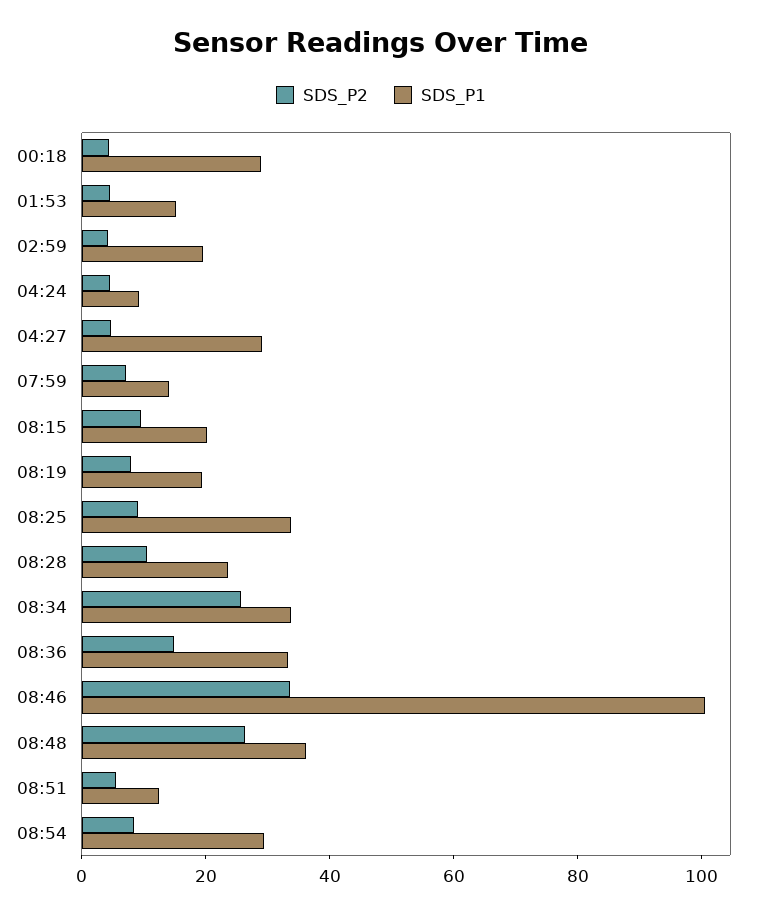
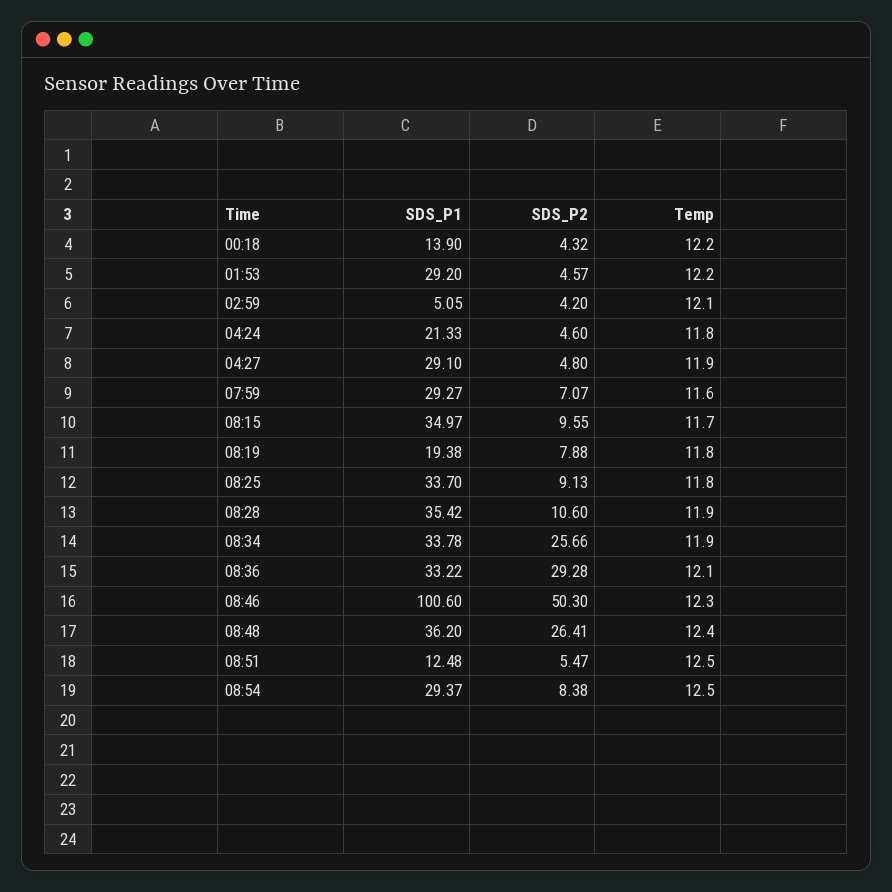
  {
    "SDS_P2": {
      "00:18": 4.32,
      "01:53": 4.57,
      "02:59": 4.2,
      "04:24": 4.6,
      "04:27": 4.8,
      "07:59": 7.07,
      "08:15": 9.55,
      "08:19": 7.88,
      "08:25": 9.13,
      "08:28": 10.6,
      "08:34": 25.66,
-     "08:36": 15,
+     "08:36": 29.28,
-     "08:46": 35,
+     "08:46": 50.3,
      "08:48": 26.41,
      "08:51": 5.47,
      "08:54": 8.38
    },
    "SDS_P1": {
-     "00:18": 30,
+     "00:18": 13.9,
-     "01:53": 15,
+     "01:53": 29.2,
-     "02:59": 20,
+     "02:59": 5.05,
-     "04:24": 10,
+     "04:24": 21.33,
      "04:27": 29.1,
-     "07:59": 15,
+     "07:59": 29.27,
-     "08:15": 20,
+     "08:15": 34.97,
      "08:19": 19.38,
      "08:25": 33.7,
-     "08:28": 25,
+     "08:28": 35.42,
      "08:34": 33.78,
      "08:36": 33.22,
      "08:46": 100.6,
      "08:48": 36.2,
      "08:51": 12.48,
      "08:54": 29.37
-   }
+   },
+   "Temp": {
+     "00:18": 12.2,
+     "01:53": 12.2,
+     "02:59": 12.1,
+     "04:24": 11.8,
+     "04:27": 11.9,
+     "07:59": 11.6,
+     "08:15": 11.7,
+     "08:19": 11.8,
+     "08:25": 11.8,
+     "08:28": 11.9,
+     "08:34": 11.9,
+     "08:36": 12.1,
+     "08:46": 12.3,
+     "08:48": 12.4,
+     "08:51": 12.5,
+     "08:54": 12.5
+   }
  }

